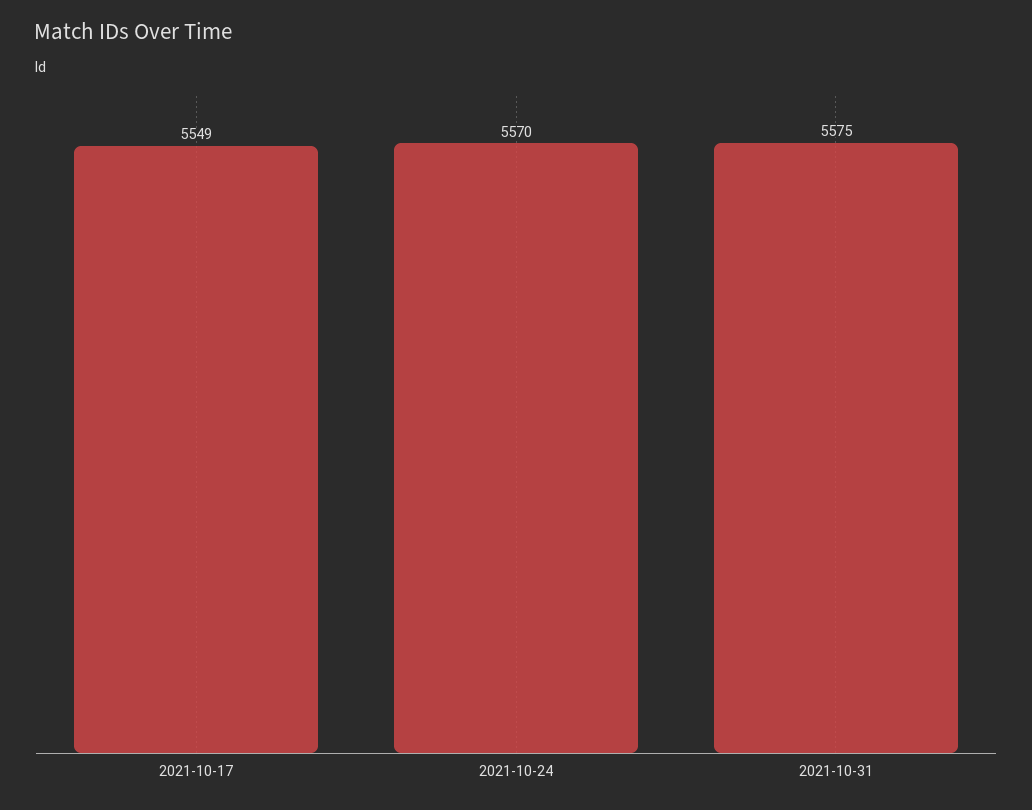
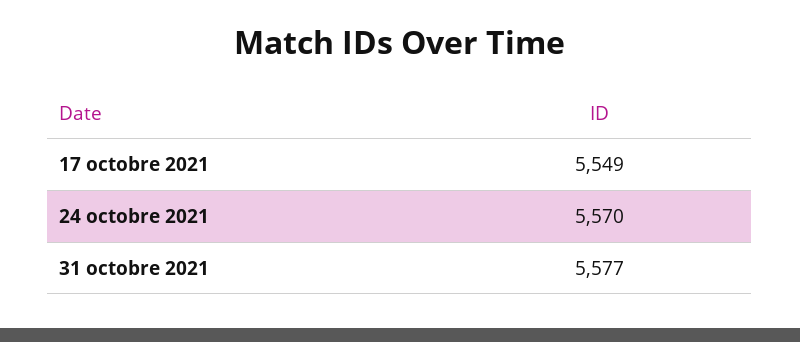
  {
    "2021-10-17": 5549,
    "2021-10-24": 5570,
-   "2021-10-31": 5575
+   "2021-10-31": 5577
  }

